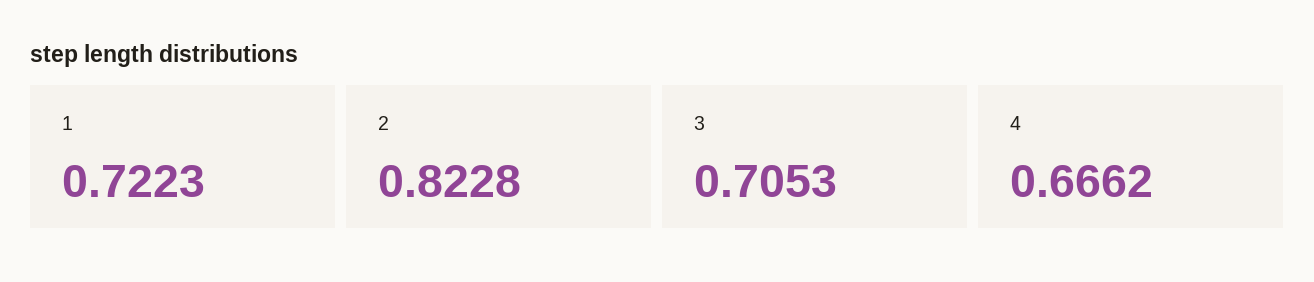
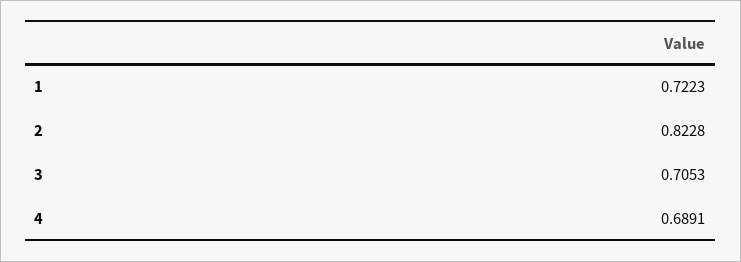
  {
    "1": 0.7223,
    "2": 0.8228,
    "3": 0.7053,
-   "4": 0.6662
+   "4": 0.6891
  }

